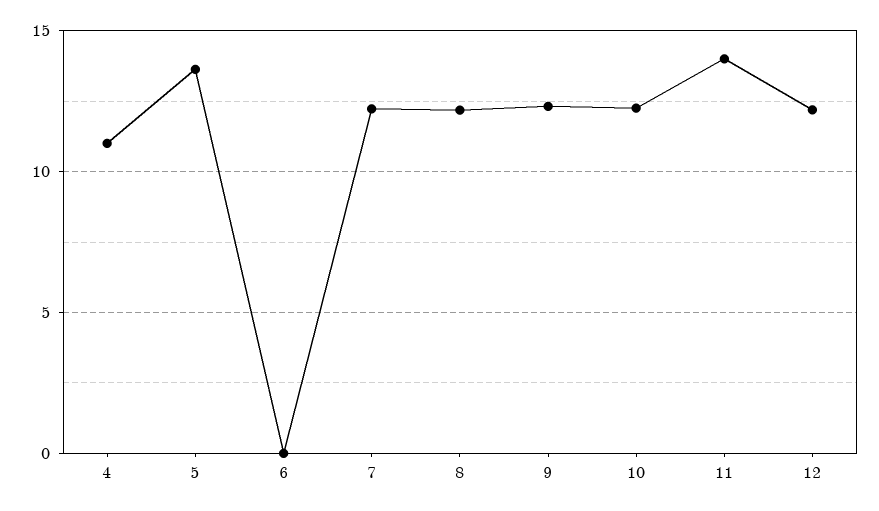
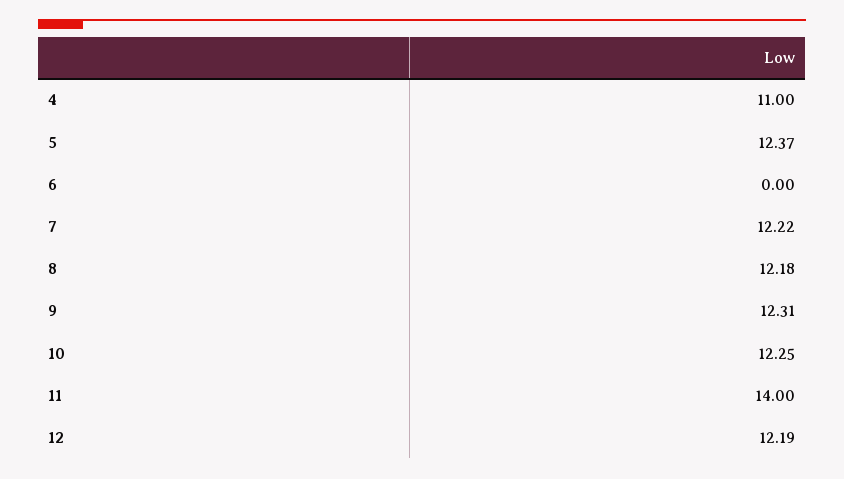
  {
    "4": 11,
-   "5": 13.5,
+   "5": 12.37,
    "6": 0,
    "7": 12.22,
    "8": 12.18,
    "9": 12.31,
    "10": 12.25,
    "11": 14,
    "12": 12.19
  }

